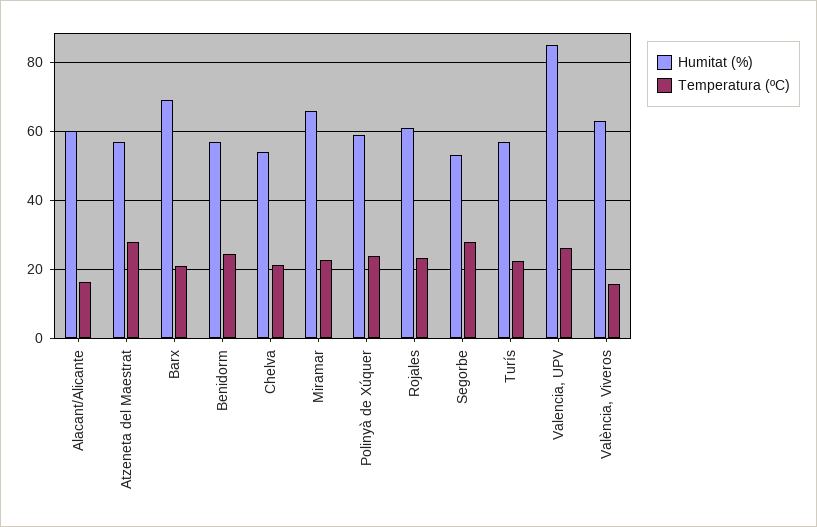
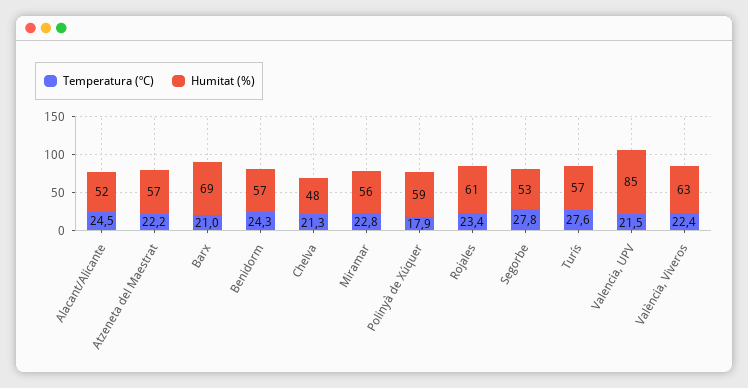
  {
    "Humitat (%)": {
-     "Alacant/Alicante": 60,
+     "Alacant/Alicante": 52,
      "Atzeneta del Maestrat": 57,
      "Barx": 69,
      "Benidorm": 57,
-     "Chelva": 54,
+     "Chelva": 48,
-     "Miramar": 66,
+     "Miramar": 56,
      "Polinyà de Xúquer": 59,
      "Rojales": 61,
      "Segorbe": 53,
      "Turís": 57,
      "Valencia, UPV": 85,
      "València, Viveros": 63
    },
    "Temperatura (ºC)": {
-     "Alacant/Alicante": 16,
+     "Alacant/Alicante": 24.5,
-     "Atzeneta del Maestrat": 28,
+     "Atzeneta del Maestrat": 22.2,
      "Barx": 21,
      "Benidorm": 24.3,
      "Chelva": 21.3,
      "Miramar": 22.8,
-     "Polinyà de Xúquer": 24,
+     "Polinyà de Xúquer": 17.9,
      "Rojales": 23.4,
      "Segorbe": 27.8,
-     "Turís": 22,
+     "Turís": 27.6,
-     "Valencia, UPV": 26,
+     "Valencia, UPV": 21.5,
-     "València, Viveros": 16
+     "València, Viveros": 22.4
    }
  }

